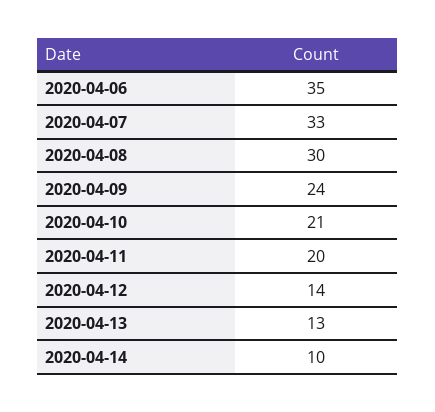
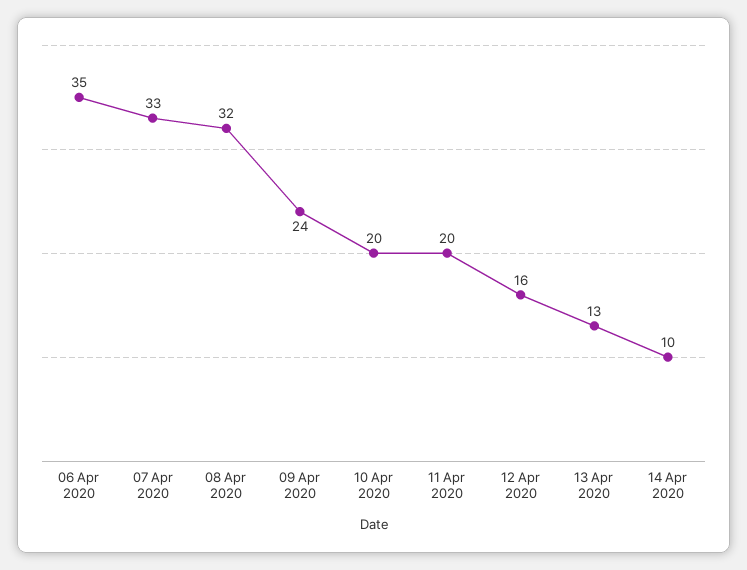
  {
    "2020-04-06": 35,
    "2020-04-07": 33,
-   "2020-04-08": 30,
+   "2020-04-08": 32,
    "2020-04-09": 24,
-   "2020-04-10": 21,
+   "2020-04-10": 20,
    "2020-04-11": 20,
-   "2020-04-12": 14,
+   "2020-04-12": 16,
    "2020-04-13": 13,
    "2020-04-14": 10
  }

